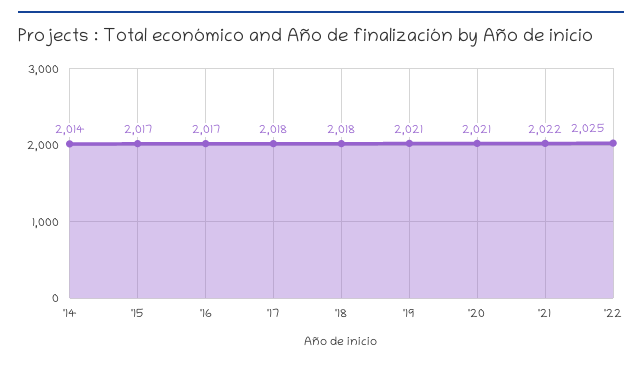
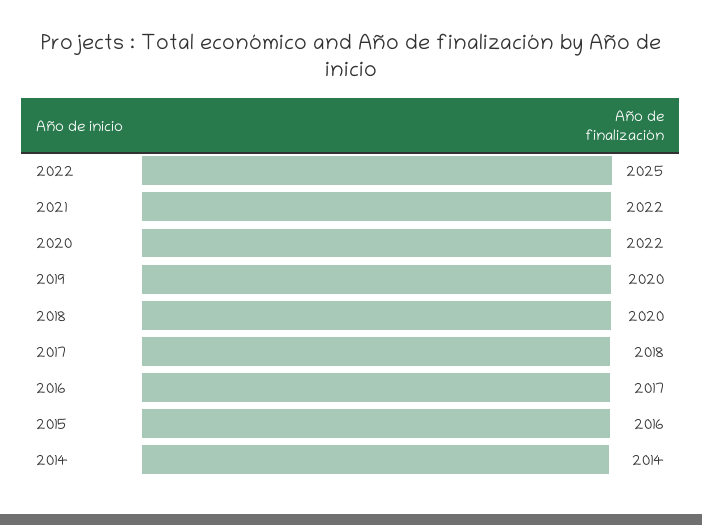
  {
    "'14": 2014,
-   "'15": 2017,
+   "'15": 2016,
    "'16": 2017,
    "'17": 2018,
-   "'18": 2018,
+   "'18": 2020,
-   "'19": 2021,
+   "'19": 2020,
-   "'20": 2021,
+   "'20": 2022,
    "'21": 2022,
    "'22": 2025
  }

